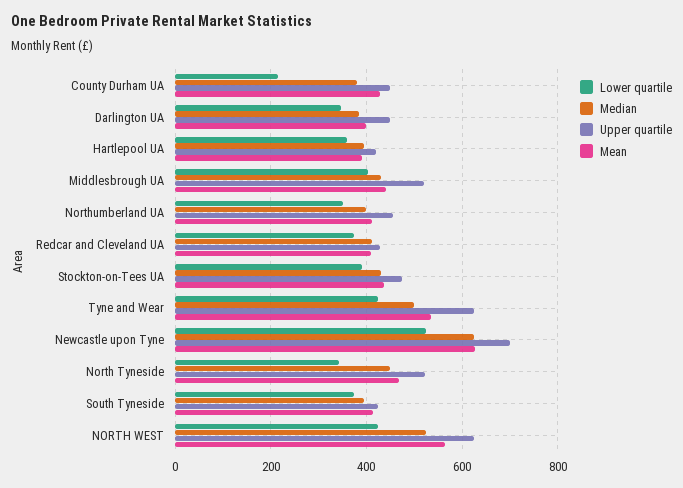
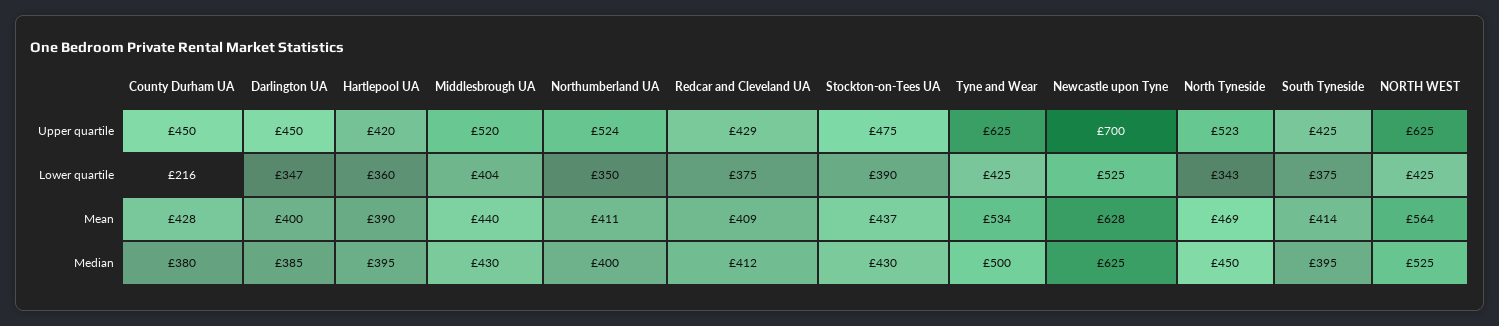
  {
    "Lower quartile": {
      "County Durham UA": 216,
      "Darlington UA": 347,
      "Hartlepool UA": 360,
      "Middlesbrough UA": 404,
      "Northumberland UA": 350,
      "Redcar and Cleveland UA": 375,
      "Stockton-on-Tees UA": 390,
      "Tyne and Wear": 425,
      "Newcastle upon Tyne": 525,
      "North Tyneside": 343,
      "South Tyneside": 375,
      "NORTH WEST": 425
    },
    "Median": {
      "County Durham UA": 380,
      "Darlington UA": 385,
      "Hartlepool UA": 395,
      "Middlesbrough UA": 430,
      "Northumberland UA": 400,
      "Redcar and Cleveland UA": 412,
      "Stockton-on-Tees UA": 430,
      "Tyne and Wear": 500,
      "Newcastle upon Tyne": 625,
      "North Tyneside": 450,
      "South Tyneside": 395,
      "NORTH WEST": 525
    },
    "Upper quartile": {
      "County Durham UA": 450,
      "Darlington UA": 450,
      "Hartlepool UA": 420,
      "Middlesbrough UA": 520,
-     "Northumberland UA": 460,
+     "Northumberland UA": 524,
      "Redcar and Cleveland UA": 429,
      "Stockton-on-Tees UA": 475,
      "Tyne and Wear": 625,
      "Newcastle upon Tyne": 700,
      "North Tyneside": 523,
      "South Tyneside": 425,
      "NORTH WEST": 625
    },
    "Mean": {
      "County Durham UA": 428,
      "Darlington UA": 400,
      "Hartlepool UA": 390,
      "Middlesbrough UA": 440,
      "Northumberland UA": 411,
      "Redcar and Cleveland UA": 409,
      "Stockton-on-Tees UA": 437,
      "Tyne and Wear": 534,
      "Newcastle upon Tyne": 628,
      "North Tyneside": 469,
      "South Tyneside": 414,
      "NORTH WEST": 564
    }
  }

